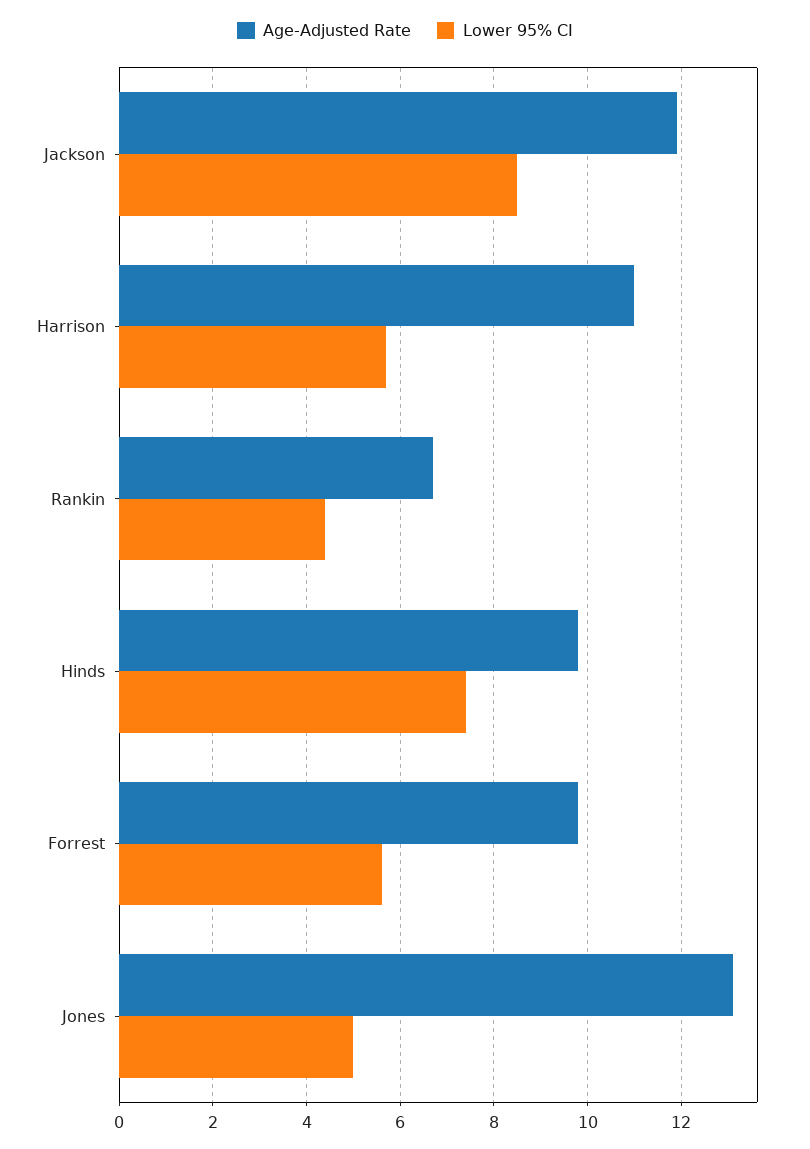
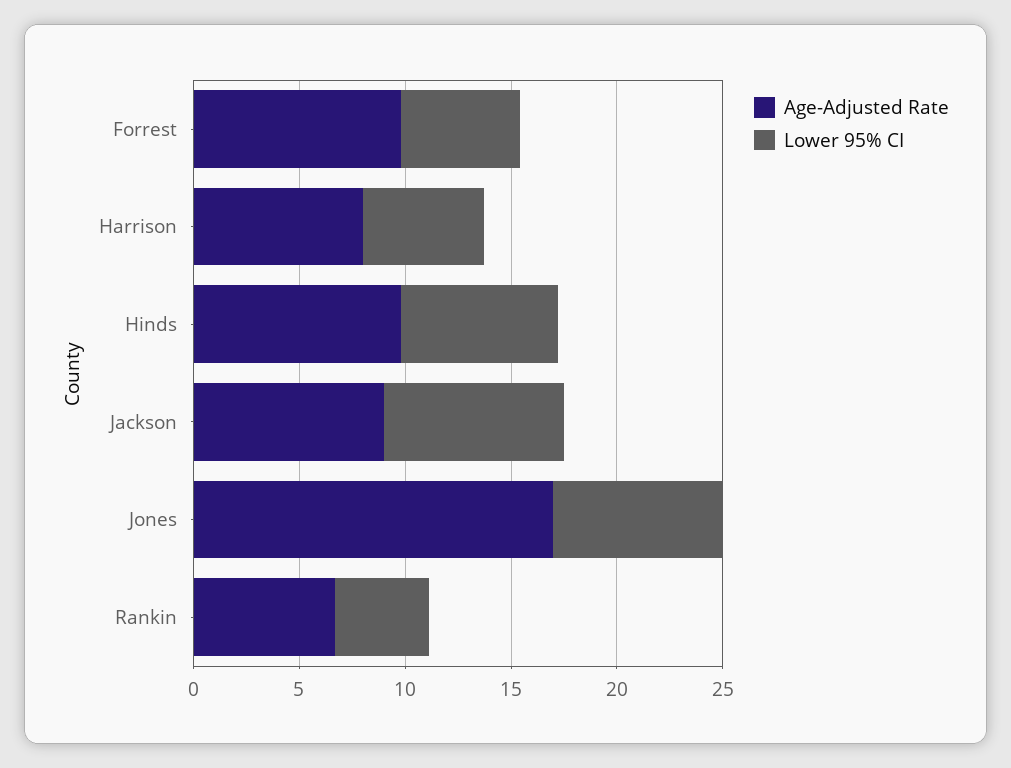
  {
    "Age-Adjusted Rate": {
-     "Jackson": 12,
+     "Jackson": 9,
-     "Harrison": 11,
+     "Harrison": 8,
      "Rankin": 6.5,
      "Hinds": 10,
      "Forrest": 10,
-     "Jones": 13
+     "Jones": 17
    },
    "Lower 95% CI": {
      "Jackson": 8.5,
      "Harrison": 5.5,
      "Rankin": 4.5,
      "Hinds": 7.5,
      "Forrest": 5.5,
-     "Jones": 5
+     "Jones": 8
    }
  }

